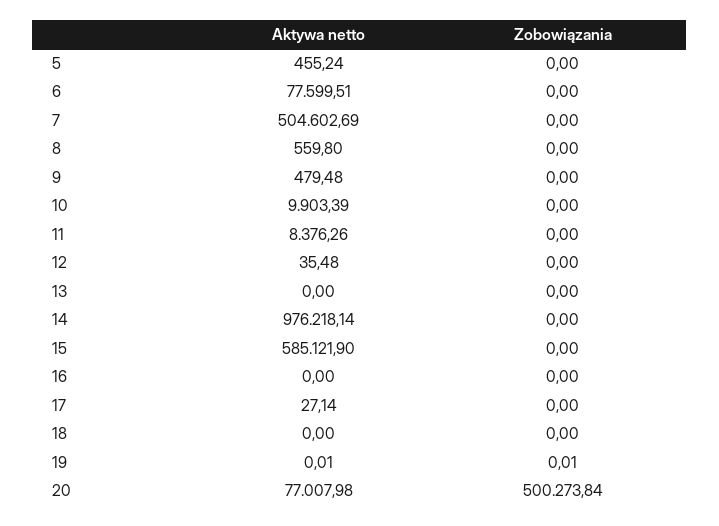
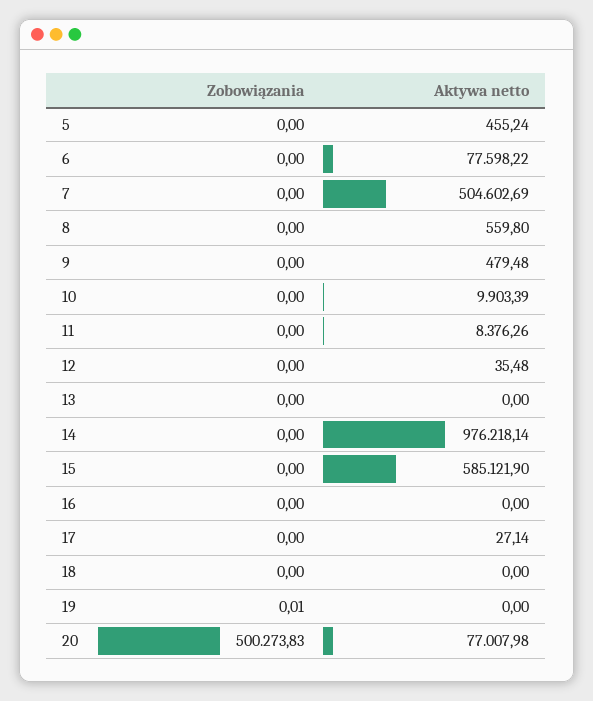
  {
    "Aktywa netto": {
      "5": 455.24,
-     "6": 77599.51,
+     "6": 77598.22,
      "7": 504602.69,
      "8": 559.8,
      "9": 479.48,
      "10": 9903.39,
      "11": 8376.26,
      "12": 35.48,
      "13": 0,
      "14": 976218.14,
      "15": 585121.9,
      "16": 0,
      "17": 27.14,
      "18": 0,
-     "19": 0.01,
+     "19": 0,
      "20": 77007.98
    },
    "Zobowiązania": {
      "5": 0,
      "6": 0,
      "7": 0,
      "8": 0,
      "9": 0,
      "10": 0,
      "11": 0,
      "12": 0,
      "13": 0,
      "14": 0,
      "15": 0,
      "16": 0,
      "17": 0,
      "18": 0,
      "19": 0.01,
-     "20": 500273.84
+     "20": 500273.83
    }
  }

